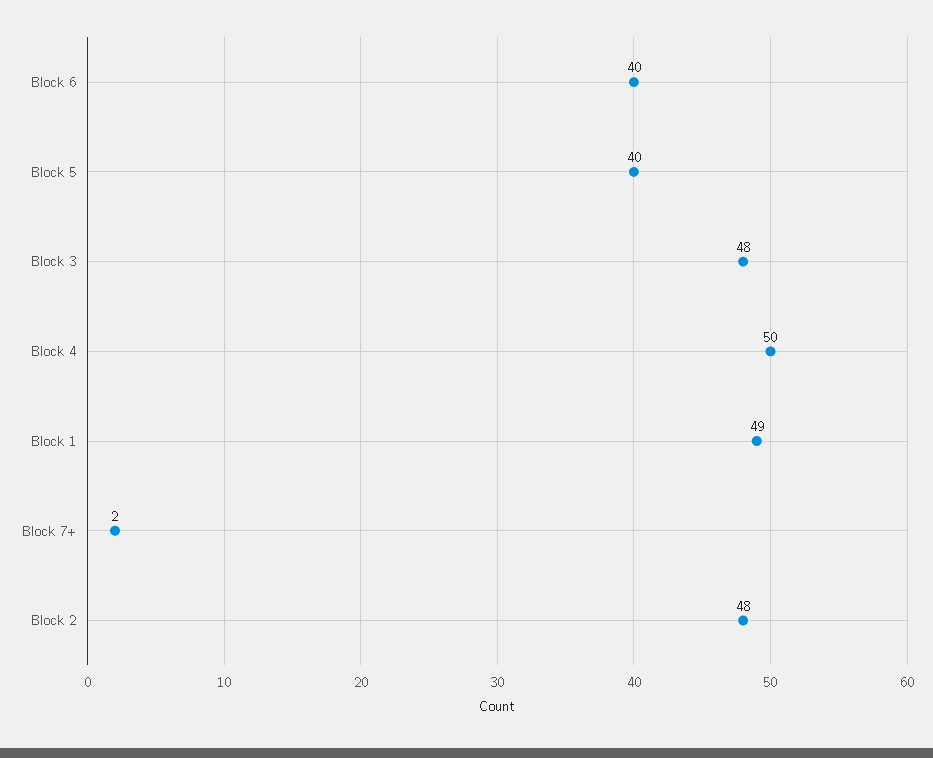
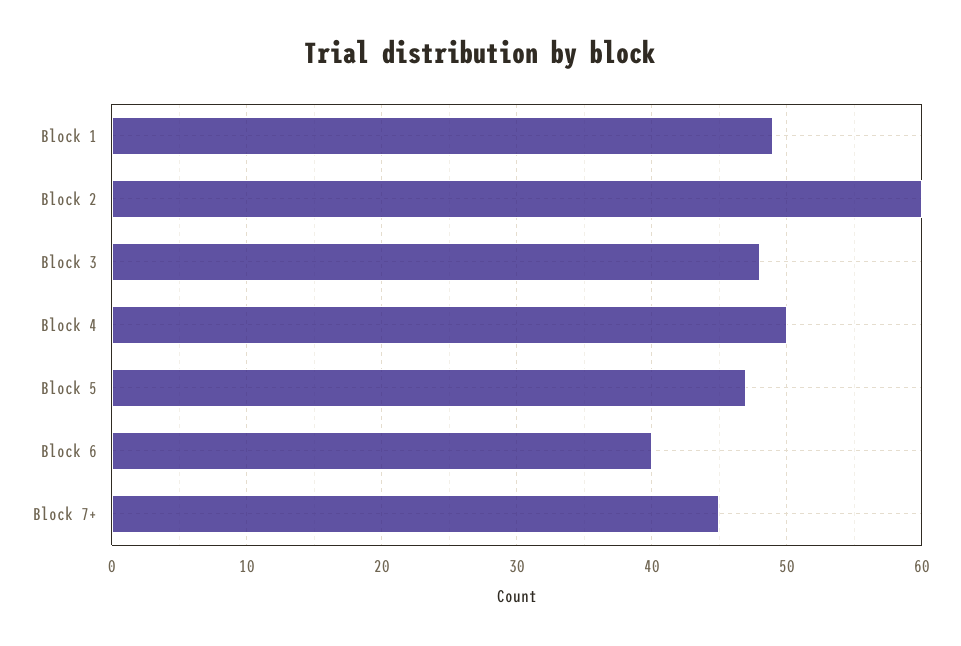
  {
    "Block 6": 40,
-   "Block 5": 40,
+   "Block 5": 47,
    "Block 3": 48,
    "Block 4": 50,
    "Block 1": 49,
-   "Block 7+": 2,
+   "Block 7+": 45,
-   "Block 2": 48
+   "Block 2": 60
  }

